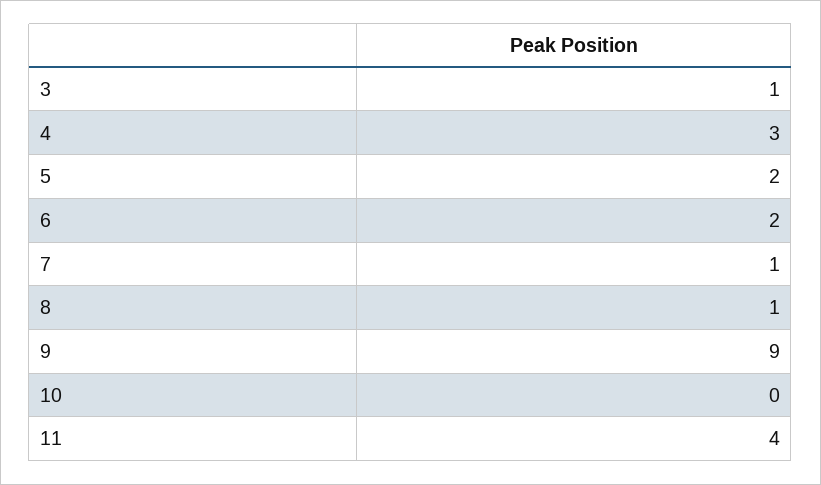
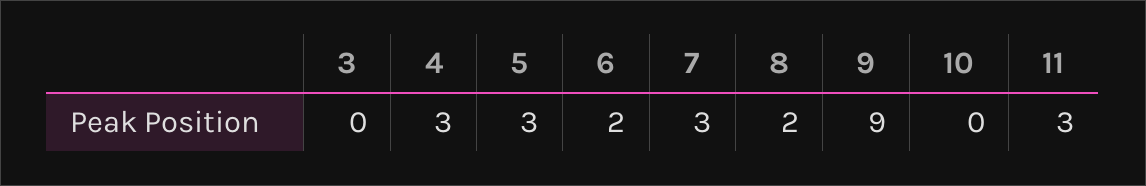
  {
-   "3": 1,
+   "3": 0,
    "4": 3,
-   "5": 2,
+   "5": 3,
    "6": 2,
-   "7": 1,
+   "7": 3,
-   "8": 1,
+   "8": 2,
    "9": 9,
    "10": 0,
-   "11": 4
+   "11": 3
  }

